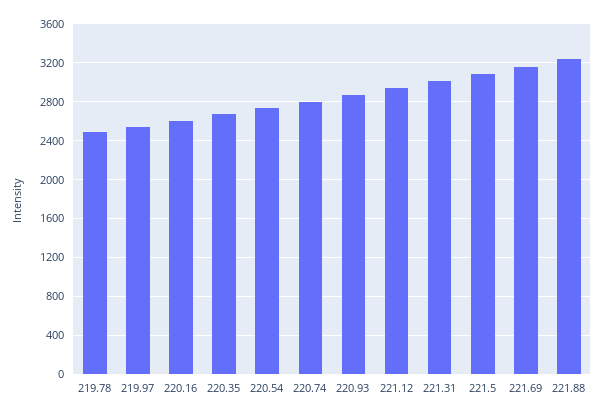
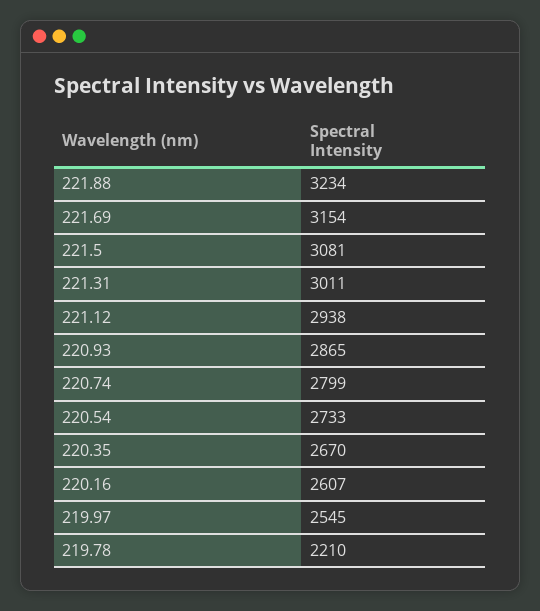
  {
-   "219.78": 2500,
+   "219.78": 2210,
    "219.97": 2545,
    "220.16": 2607,
    "220.35": 2670,
    "220.54": 2733,
    "220.74": 2799,
    "220.93": 2865,
    "221.12": 2938,
    "221.31": 3011,
    "221.5": 3081,
    "221.69": 3154,
    "221.88": 3234
  }

